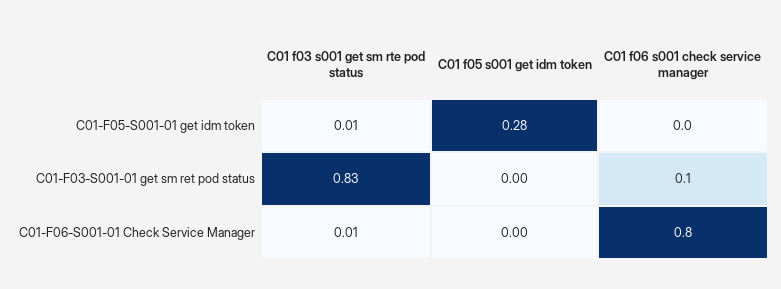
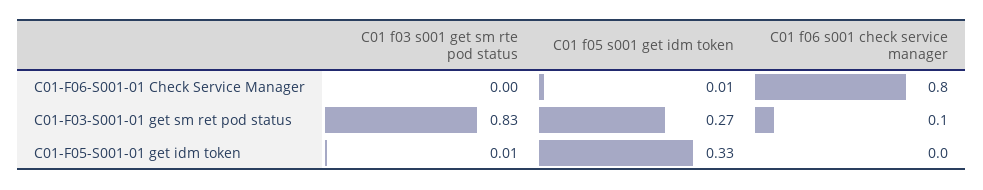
  {
    "C01 f03 s001 get sm rte pod status": {
      "C01-F05-S001-01 get idm token": 0.01,
      "C01-F03-S001-01 get sm ret pod status": 0.83,
-     "C01-F06-S001-01 Check Service Manager": 0.01
+     "C01-F06-S001-01 Check Service Manager": 0
    },
    "C01 f05 s001 get idm token": {
-     "C01-F05-S001-01 get idm token": 0.28,
+     "C01-F05-S001-01 get idm token": 0.33,
-     "C01-F03-S001-01 get sm ret pod status": 0,
+     "C01-F03-S001-01 get sm ret pod status": 0.27,
-     "C01-F06-S001-01 Check Service Manager": 0
+     "C01-F06-S001-01 Check Service Manager": 0.01
    },
    "C01 f06 s001 check service manager": {
      "C01-F05-S001-01 get idm token": 0,
      "C01-F03-S001-01 get sm ret pod status": 0.1,
      "C01-F06-S001-01 Check Service Manager": 0.8
    }
  }

